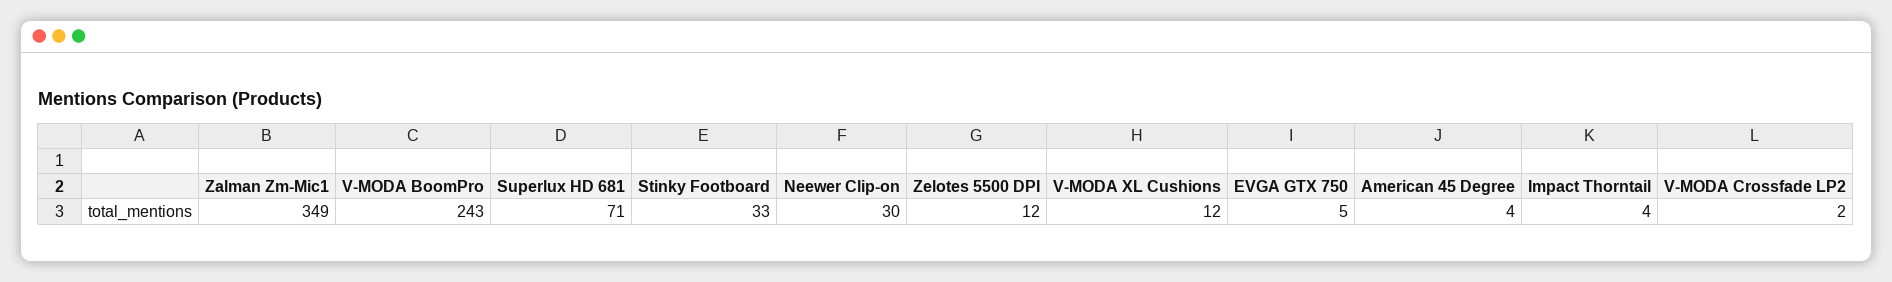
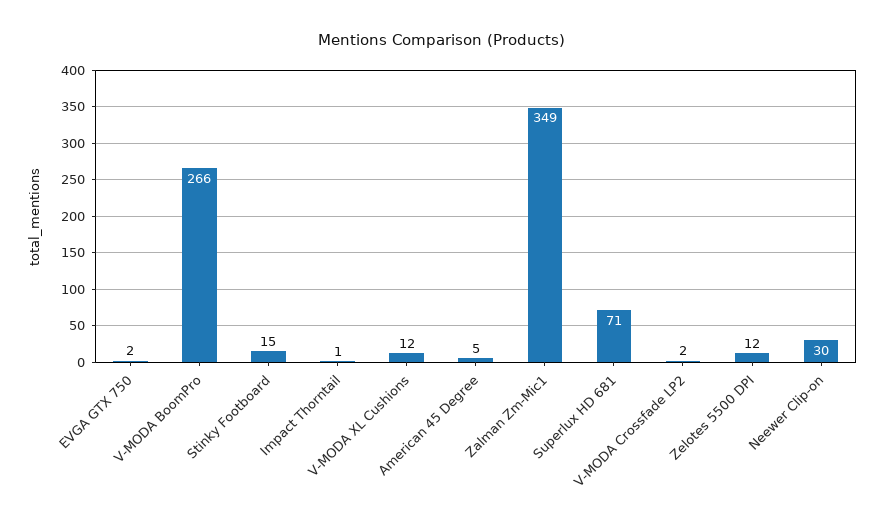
  {
    "Zalman Zm-Mic1": 349,
-   "V-MODA BoomPro": 243,
+   "V-MODA BoomPro": 266,
    "Superlux HD 681": 71,
-   "Stinky Footboard": 33,
+   "Stinky Footboard": 15,
    "Neewer Clip-on": 30,
    "Zelotes 5500 DPI": 12,
    "V-MODA XL Cushions": 12,
-   "EVGA GTX 750": 5,
+   "EVGA GTX 750": 2,
-   "American 45 Degree": 4,
+   "American 45 Degree": 5,
-   "Impact Thorntail": 4,
+   "Impact Thorntail": 1,
    "V-MODA Crossfade LP2": 2
  }

